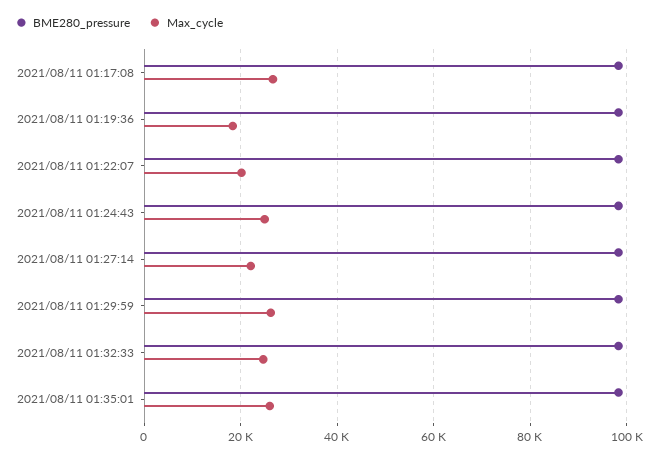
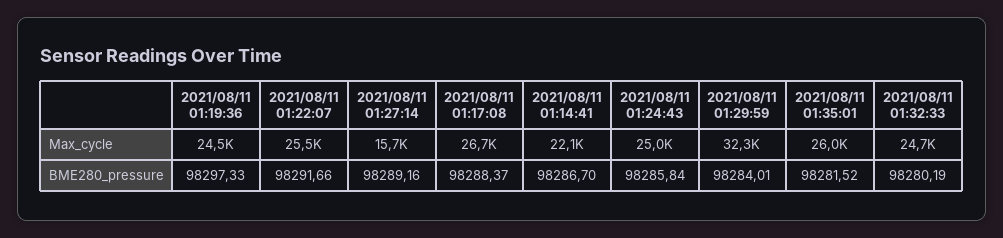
  {
    "BME280_pressure": {
      "2021/08/11 01:17:08": 98288.37,
      "2021/08/11 01:19:36": 98297.33,
      "2021/08/11 01:22:07": 98291.66,
      "2021/08/11 01:24:43": 98285.84,
      "2021/08/11 01:27:14": 98289.16,
      "2021/08/11 01:29:59": 98284.01,
      "2021/08/11 01:32:33": 98280.19,
-     "2021/08/11 01:35:01": 98281.52
+     "2021/08/11 01:35:01": 98281.52,
+     "2021/08/11 01:14:41": 98286.7
    },
    "Max_cycle": {
      "2021/08/11 01:17:08": 26700,
-     "2021/08/11 01:19:36": 18000,
+     "2021/08/11 01:19:36": 24500,
-     "2021/08/11 01:22:07": 20000,
+     "2021/08/11 01:22:07": 25500,
      "2021/08/11 01:24:43": 25000,
-     "2021/08/11 01:27:14": 22000,
+     "2021/08/11 01:27:14": 15700,
-     "2021/08/11 01:29:59": 26000,
+     "2021/08/11 01:29:59": 32300,
      "2021/08/11 01:32:33": 24700,
-     "2021/08/11 01:35:01": 26000
+     "2021/08/11 01:35:01": 26000,
+     "2021/08/11 01:14:41": 22100
    }
  }

